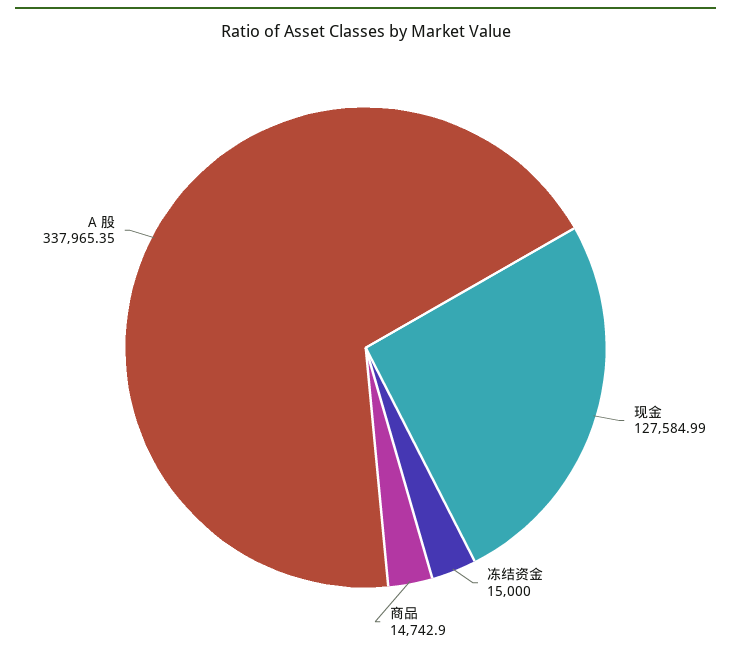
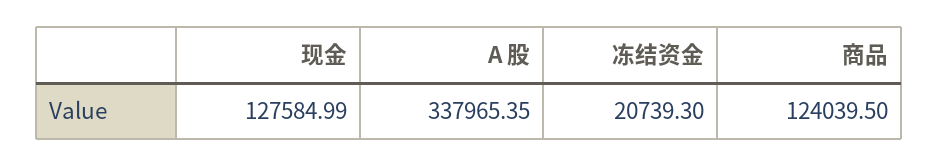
  {
    "现金": 127584.99,
-   "冻结资金": 15000,
+   "冻结资金": 20739.3,
-   "商品": 14742.9,
+   "商品": 124039.5,
    "A 股": 337965.35
  }

